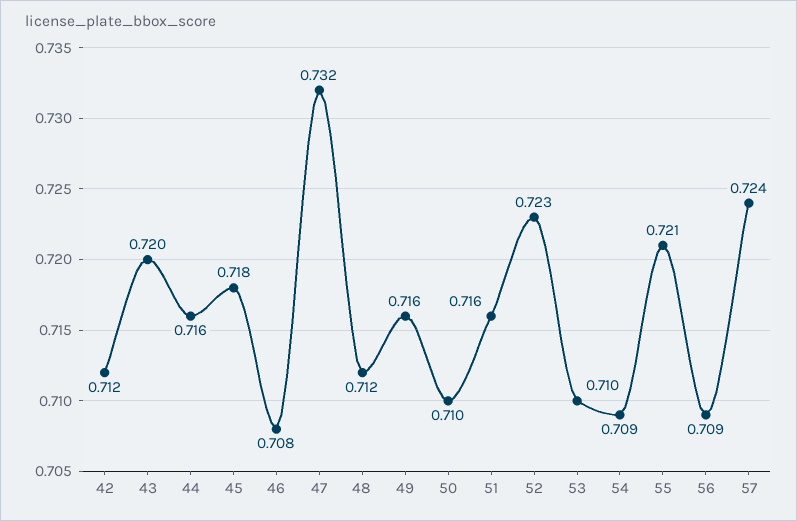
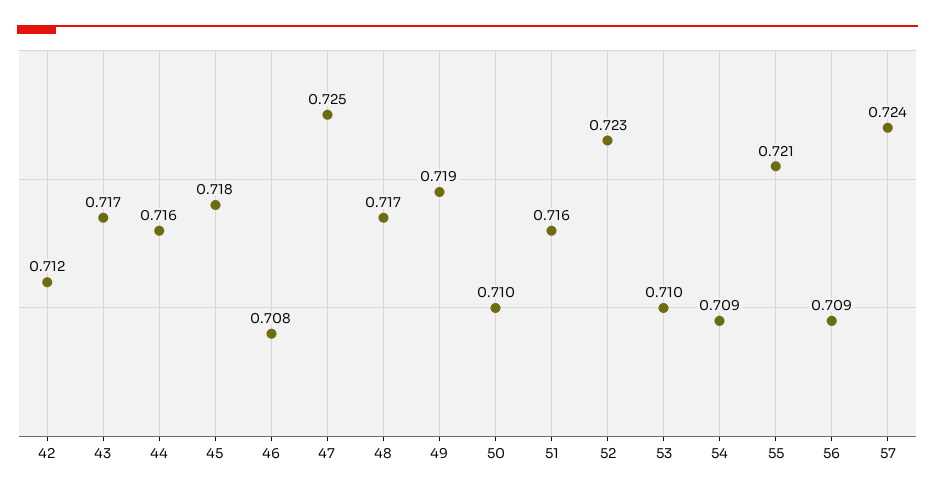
  {
    "42": 0.712,
-   "43": 0.72,
+   "43": 0.717,
    "44": 0.716,
    "45": 0.718,
    "46": 0.708,
-   "47": 0.732,
+   "47": 0.725,
-   "48": 0.712,
+   "48": 0.717,
-   "49": 0.716,
+   "49": 0.719,
    "50": 0.71,
    "51": 0.716,
    "52": 0.723,
    "53": 0.71,
    "54": 0.709,
    "55": 0.721,
    "56": 0.709,
    "57": 0.724
  }

